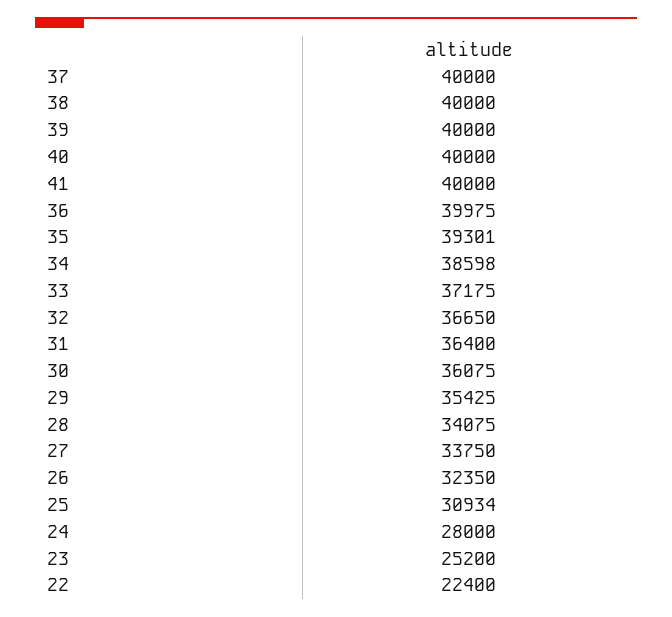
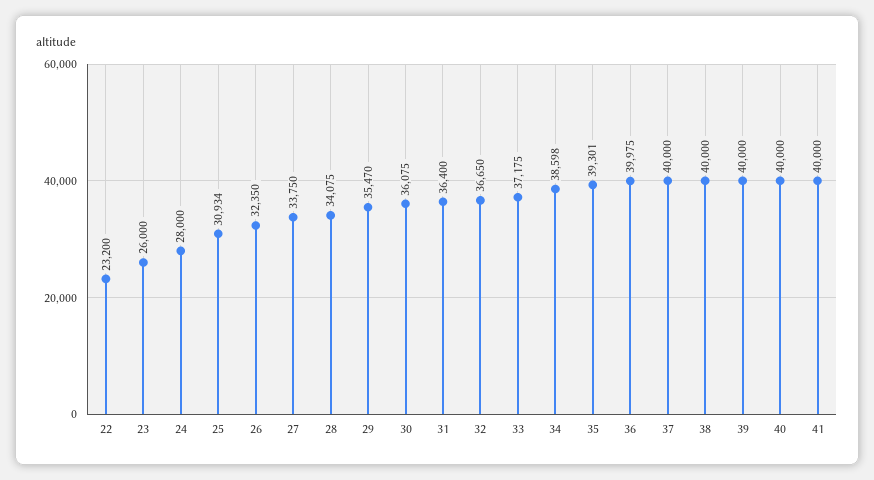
  {
    "37": 40000,
    "38": 40000,
    "39": 40000,
    "40": 40000,
    "41": 40000,
    "36": 39975,
    "35": 39301,
    "34": 38598,
    "33": 37175,
    "32": 36650,
    "31": 36400,
    "30": 36075,
-   "29": 35425,
+   "29": 35470,
    "28": 34075,
    "27": 33750,
    "26": 32350,
    "25": 30934,
    "24": 28000,
-   "23": 25200,
+   "23": 26000,
-   "22": 22400
+   "22": 23200
  }

